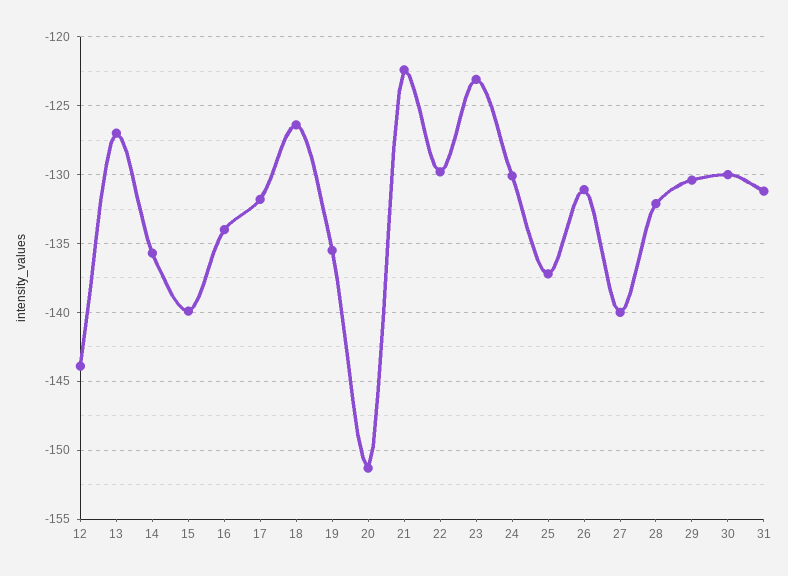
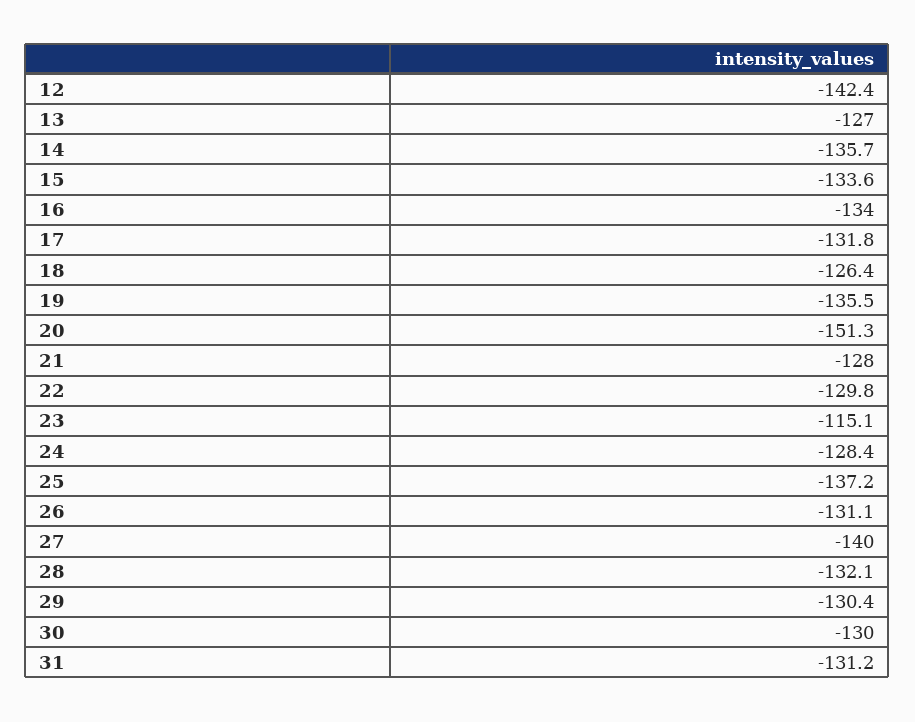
  {
-   "12": -144,
+   "12": -142.4,
    "13": -127,
    "14": -135.7,
-   "15": -140,
+   "15": -133.6,
    "16": -134,
    "17": -131.8,
    "18": -126.4,
    "19": -135.5,
    "20": -151.3,
-   "21": -122.5,
+   "21": -128,
    "22": -129.8,
-   "23": -123,
+   "23": -115.1,
-   "24": -130,
+   "24": -128.4,
    "25": -137.2,
    "26": -131.1,
    "27": -140,
    "28": -132.1,
    "29": -130.4,
    "30": -130,
    "31": -131.2
  }

